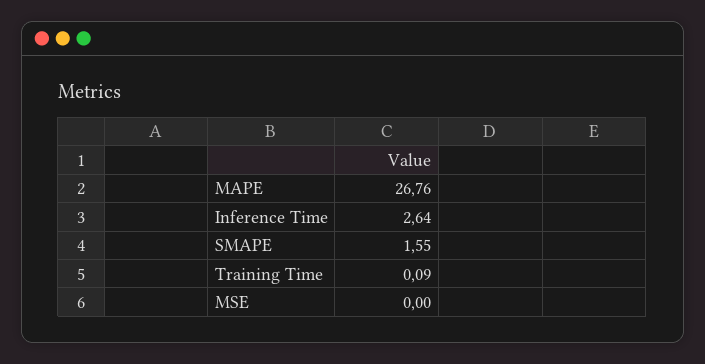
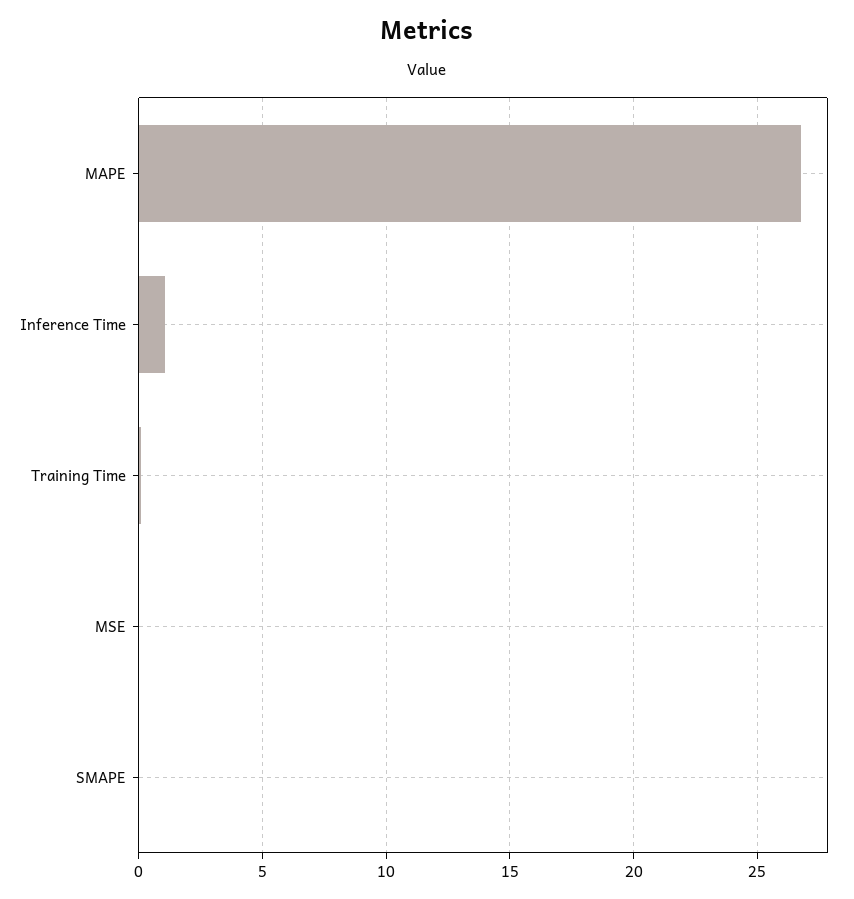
  {
    "MAPE": 26.76,
-   "Inference Time": 2.64,
+   "Inference Time": 1,
-   "SMAPE": 1.55,
+   "SMAPE": 0,
    "Training Time": 0.09,
    "MSE": 0
  }

